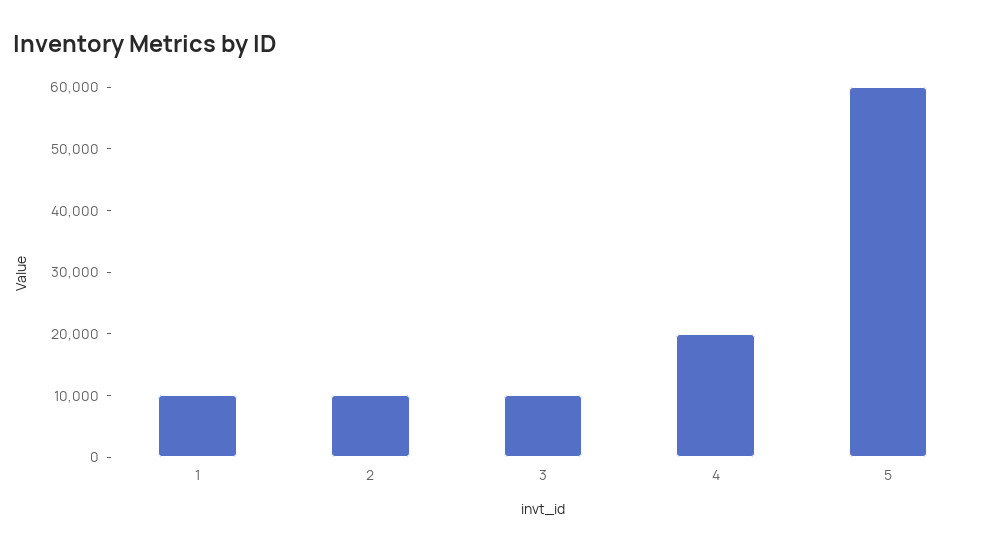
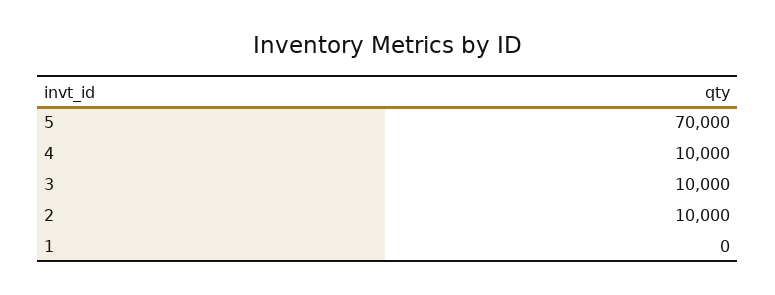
  {
-   "1": 10000,
+   "1": 0,
    "2": 10000,
    "3": 10000,
-   "4": 20000,
+   "4": 10000,
-   "5": 60000
+   "5": 70000
  }

